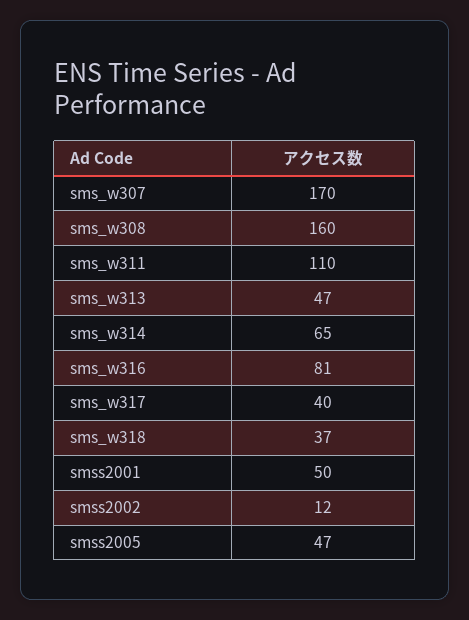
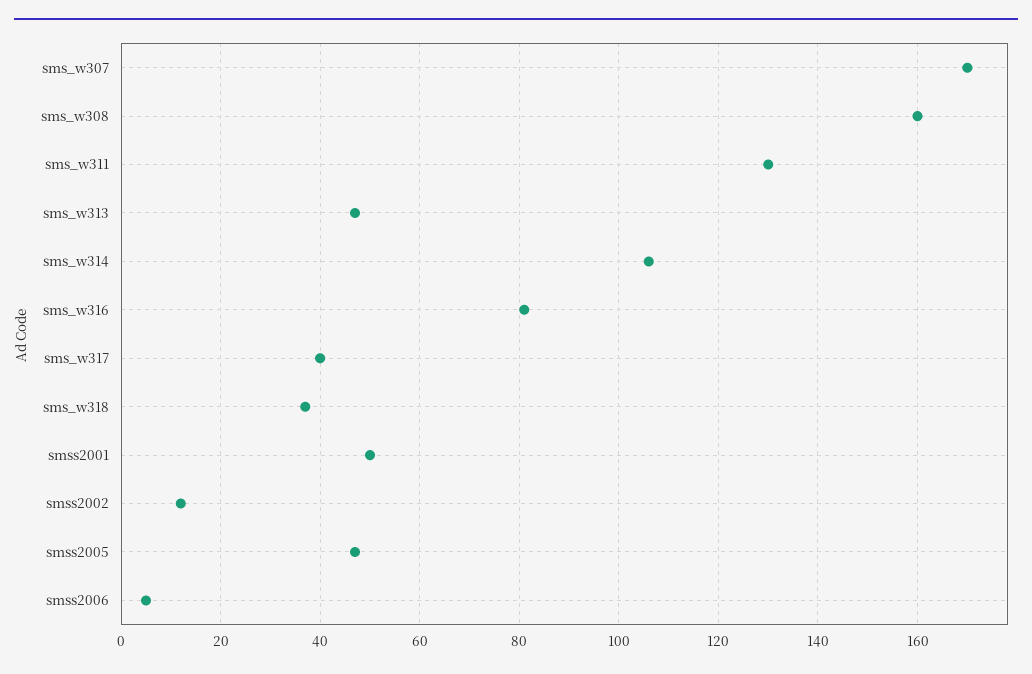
  {
    "sms_w307": 170,
    "sms_w308": 160,
-   "sms_w311": 110,
+   "sms_w311": 130,
    "sms_w313": 47,
-   "sms_w314": 65,
+   "sms_w314": 105,
    "sms_w316": 81,
    "sms_w317": 40,
    "sms_w318": 37,
    "smss2001": 50,
    "smss2002": 12,
-   "smss2005": 47
+   "smss2005": 47,
+   "smss2006": 5
  }

